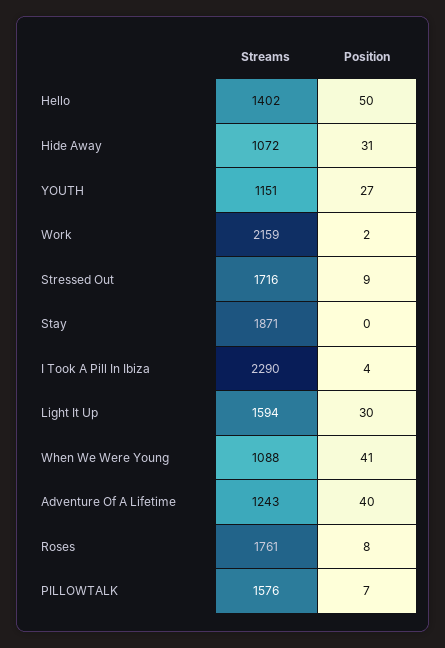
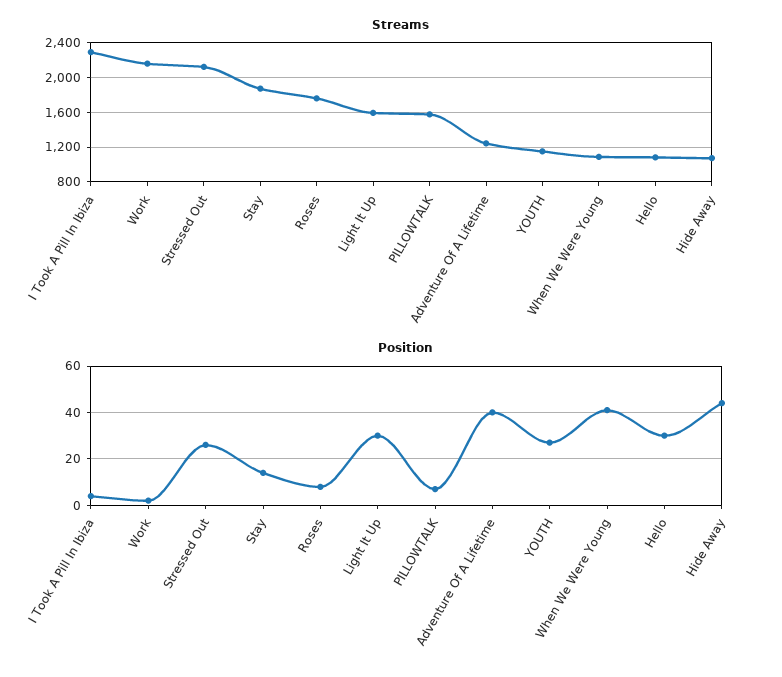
  {
    "Streams": {
-     "Hello": 1402,
+     "Hello": 1100,
      "Hide Away": 1072,
      "YOUTH": 1151,
      "Work": 2159,
-     "Stressed Out": 1716,
+     "Stressed Out": 2100,
      "Stay": 1871,
      "I Took A Pill In Ibiza": 2290,
      "Light It Up": 1594,
      "When We Were Young": 1088,
      "Adventure Of A Lifetime": 1243,
      "Roses": 1761,
      "PILLOWTALK": 1576
    },
    "Position": {
-     "Hello": 50,
+     "Hello": 30,
-     "Hide Away": 31,
+     "Hide Away": 45,
      "YOUTH": 27,
      "Work": 2,
-     "Stressed Out": 9,
+     "Stressed Out": 25,
-     "Stay": 0,
+     "Stay": 15,
      "I Took A Pill In Ibiza": 4,
      "Light It Up": 30,
      "When We Were Young": 41,
      "Adventure Of A Lifetime": 40,
      "Roses": 8,
      "PILLOWTALK": 7
    }
  }

